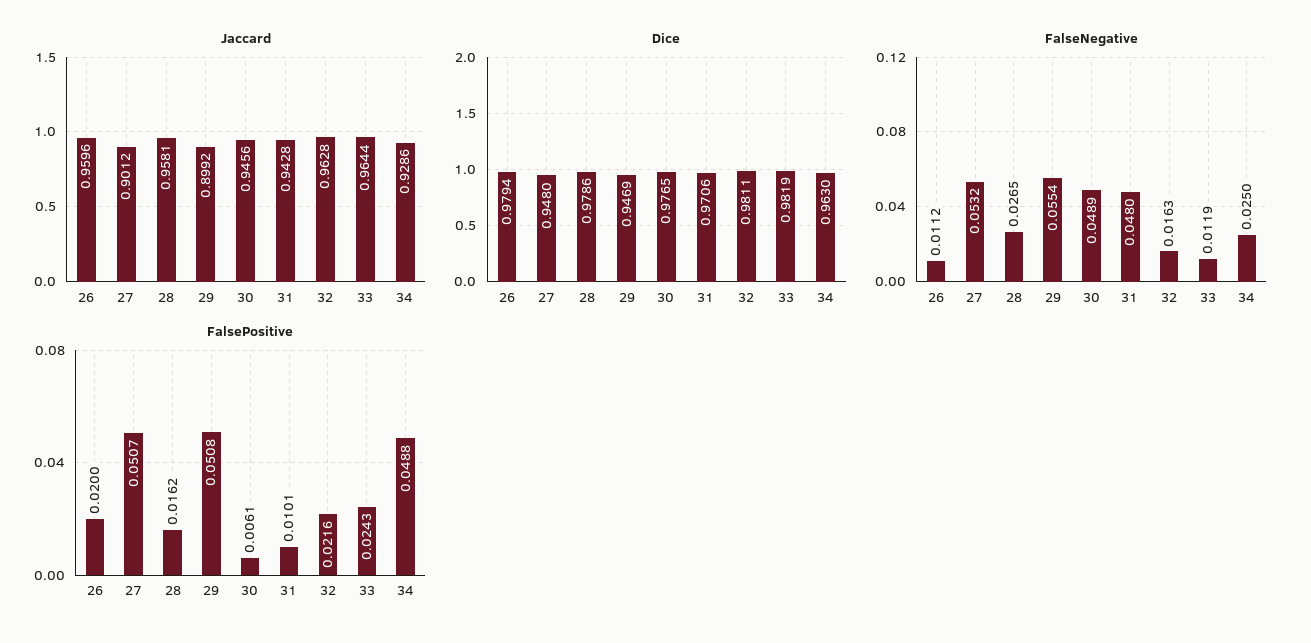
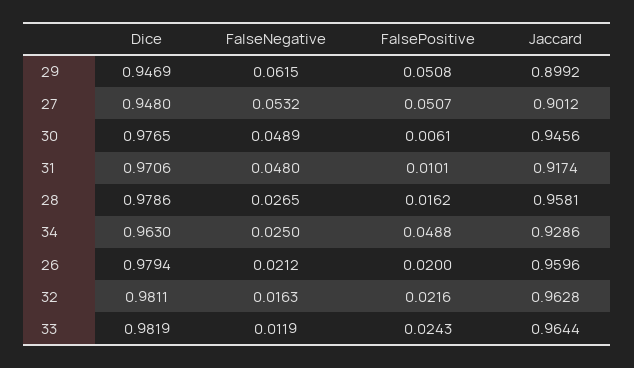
  {
    "Jaccard": {
      "26": 0.9596,
      "27": 0.9012,
      "28": 0.9581,
      "29": 0.8992,
      "30": 0.9456,
-     "31": 0.9428,
+     "31": 0.9174,
      "32": 0.9628,
      "33": 0.9644,
      "34": 0.9286
    },
    "Dice": {
      "26": 0.9794,
      "27": 0.948,
      "28": 0.9786,
      "29": 0.9469,
      "30": 0.9765,
      "31": 0.9706,
      "32": 0.9811,
      "33": 0.9819,
      "34": 0.963
    },
    "FalseNegative": {
-     "26": 0.0112,
+     "26": 0.0212,
      "27": 0.0532,
      "28": 0.0265,
-     "29": 0.0554,
+     "29": 0.0615,
      "30": 0.0489,
      "31": 0.048,
      "32": 0.0163,
      "33": 0.0119,
      "34": 0.025
    },
    "FalsePositive": {
      "26": 0.02,
      "27": 0.0507,
      "28": 0.0162,
      "29": 0.0508,
      "30": 0.0061,
      "31": 0.0101,
      "32": 0.0216,
      "33": 0.0243,
      "34": 0.0488
    }
  }

